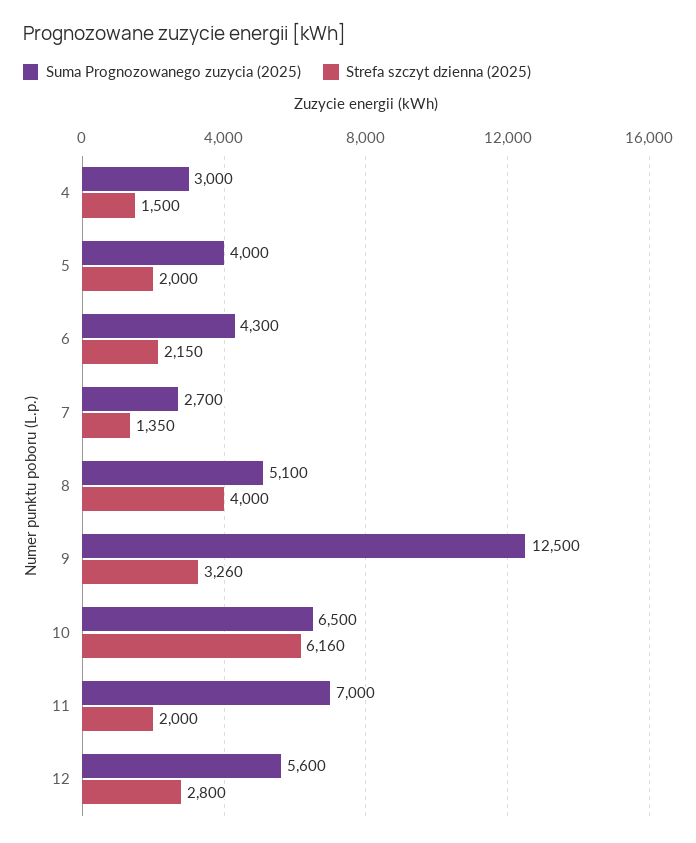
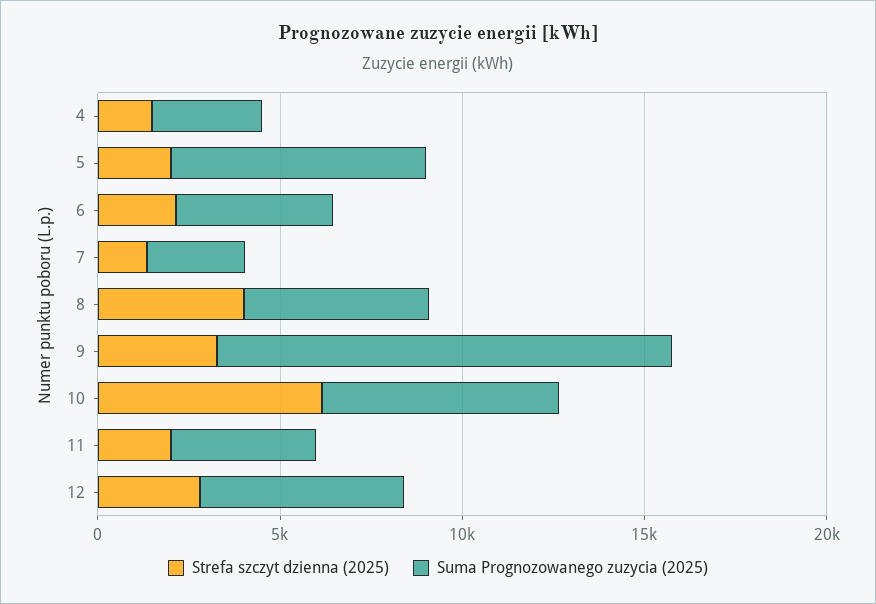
  {
    "Suma Prognozowanego zuzycia (2025)": {
      "4": 3000,
-     "5": 4000,
+     "5": 7000,
      "6": 4300,
      "7": 2700,
      "8": 5100,
      "9": 12500,
      "10": 6500,
-     "11": 7000,
+     "11": 4000,
      "12": 5600
    },
    "Strefa szczyt dzienna (2025)": {
      "4": 1500,
      "5": 2000,
      "6": 2150,
      "7": 1350,
      "8": 4000,
      "9": 3260,
      "10": 6160,
      "11": 2000,
      "12": 2800
    }
  }

